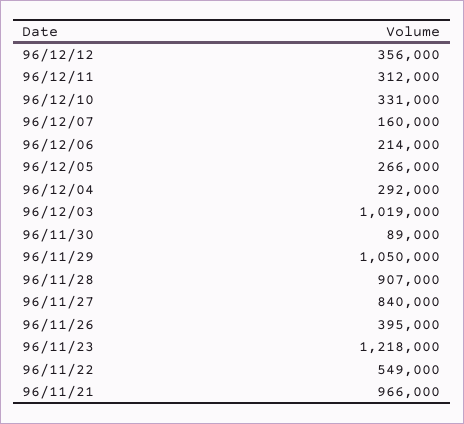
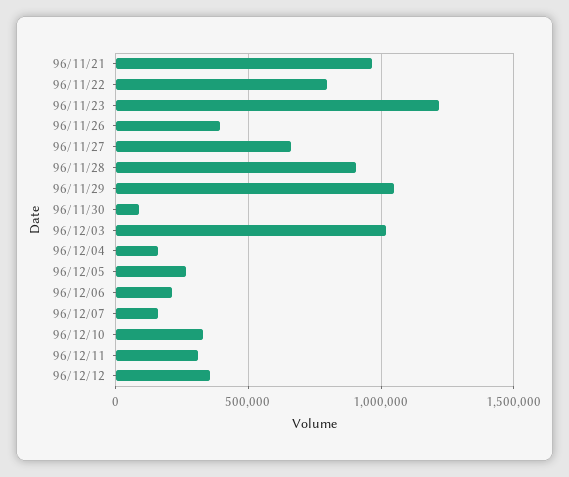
  {
    "96/12/12": 356000,
    "96/12/11": 312000,
    "96/12/10": 331000,
    "96/12/07": 160000,
    "96/12/06": 214000,
    "96/12/05": 266000,
-   "96/12/04": 292000,
+   "96/12/04": 150000,
    "96/12/03": 1019000,
    "96/11/30": 89000,
    "96/11/29": 1050000,
    "96/11/28": 907000,
-   "96/11/27": 840000,
+   "96/11/27": 650000,
    "96/11/26": 395000,
    "96/11/23": 1218000,
-   "96/11/22": 549000,
+   "96/11/22": 800000,
    "96/11/21": 966000
  }

